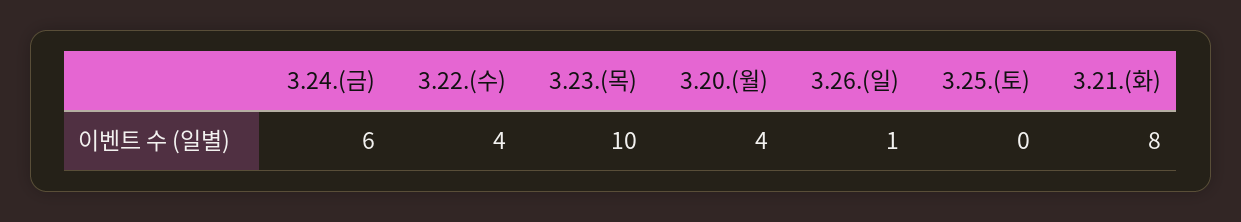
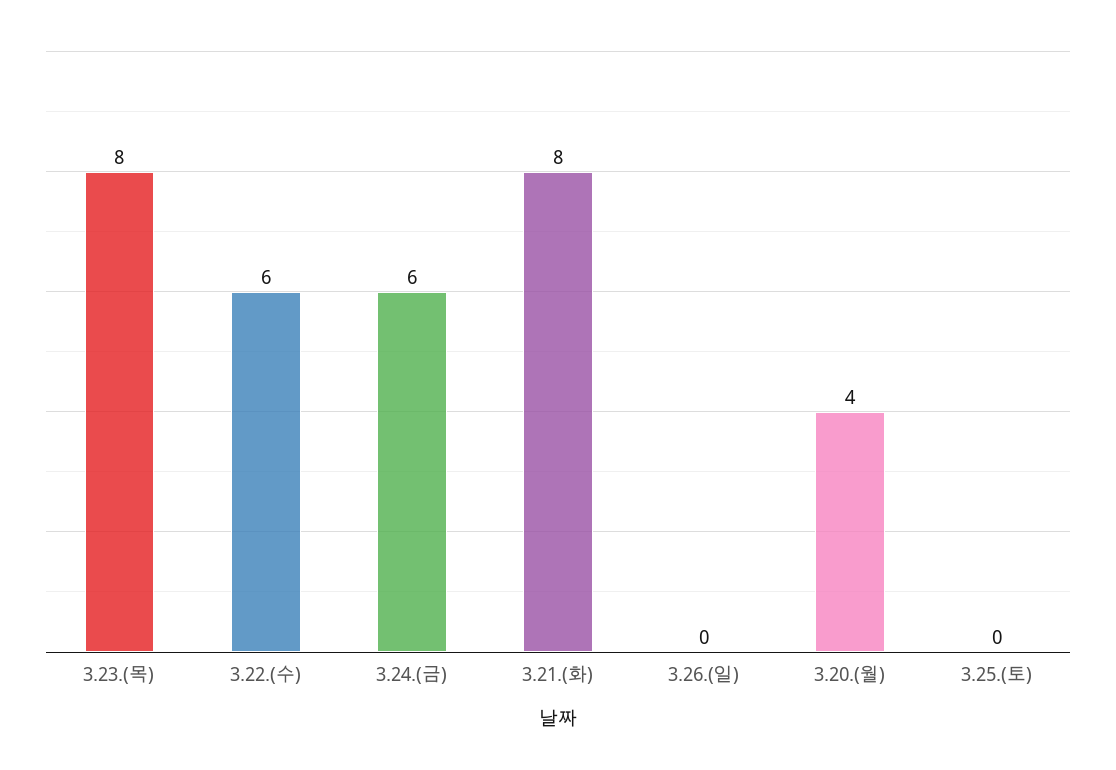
  {
    "3.24.(금)": 6,
-   "3.22.(수)": 4,
+   "3.22.(수)": 6,
-   "3.23.(목)": 10,
+   "3.23.(목)": 8,
    "3.20.(월)": 4,
-   "3.26.(일)": 1,
+   "3.26.(일)": 0,
    "3.25.(토)": 0,
    "3.21.(화)": 8
  }

